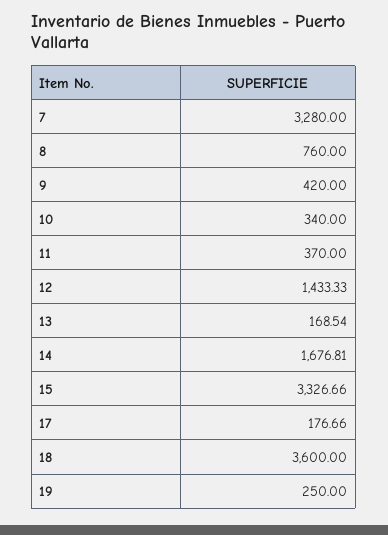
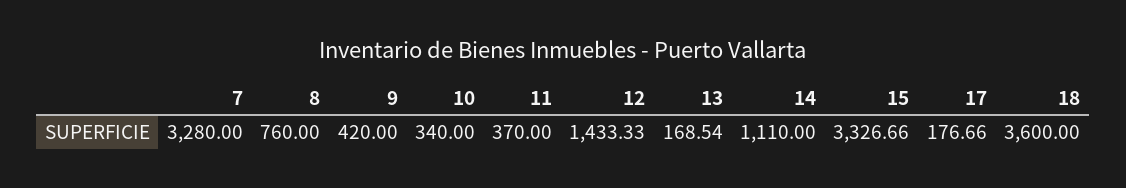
  {
    "7": 3280,
    "8": 760,
    "9": 420,
    "10": 340,
    "11": 370,
    "12": 1433.33,
    "13": 168.54,
-   "14": 1676.81,
+   "14": 1110,
    "15": 3326.66,
    "17": 176.66,
-   "18": 3600,
+   "18": 3600
-   "19": 250
  }

